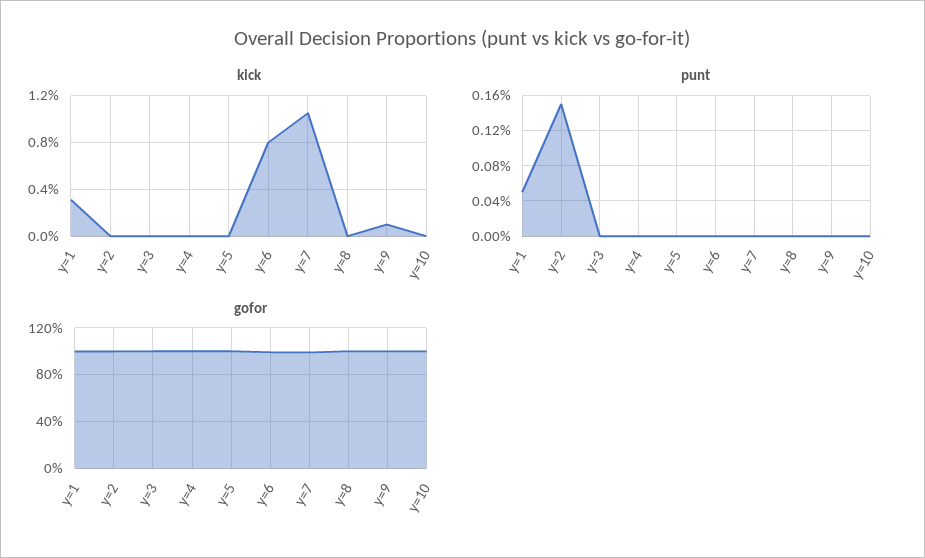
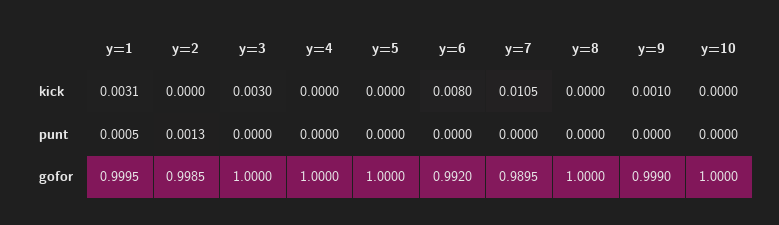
  {
    "kick": {
      "y=1": 0.0031,
      "y=2": 0,
-     "y=3": 0,
+     "y=3": 0.003,
      "y=4": 0,
      "y=5": 0,
      "y=6": 0.008,
      "y=7": 0.0105,
      "y=8": 0,
      "y=9": 0.001,
      "y=10": 0
    },
    "punt": {
      "y=1": 0.0005,
-     "y=2": 0.0015,
+     "y=2": 0.0013,
      "y=3": 0,
      "y=4": 0,
      "y=5": 0,
      "y=6": 0,
      "y=7": 0,
      "y=8": 0,
      "y=9": 0,
      "y=10": 0
    },
    "gofor": {
      "y=1": 0.9995,
      "y=2": 0.9985,
      "y=3": 1,
      "y=4": 1,
      "y=5": 1,
      "y=6": 0.992,
      "y=7": 0.9895,
      "y=8": 1,
      "y=9": 0.999,
      "y=10": 1
    }
  }

